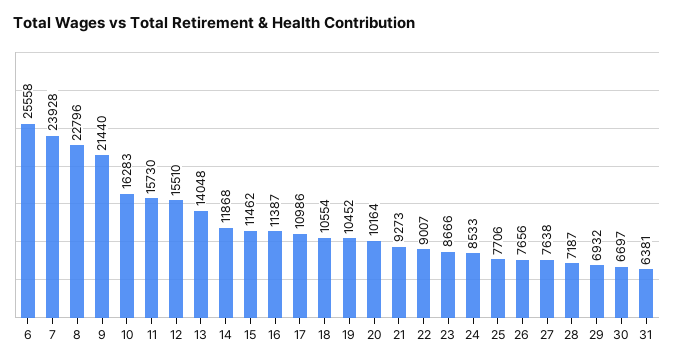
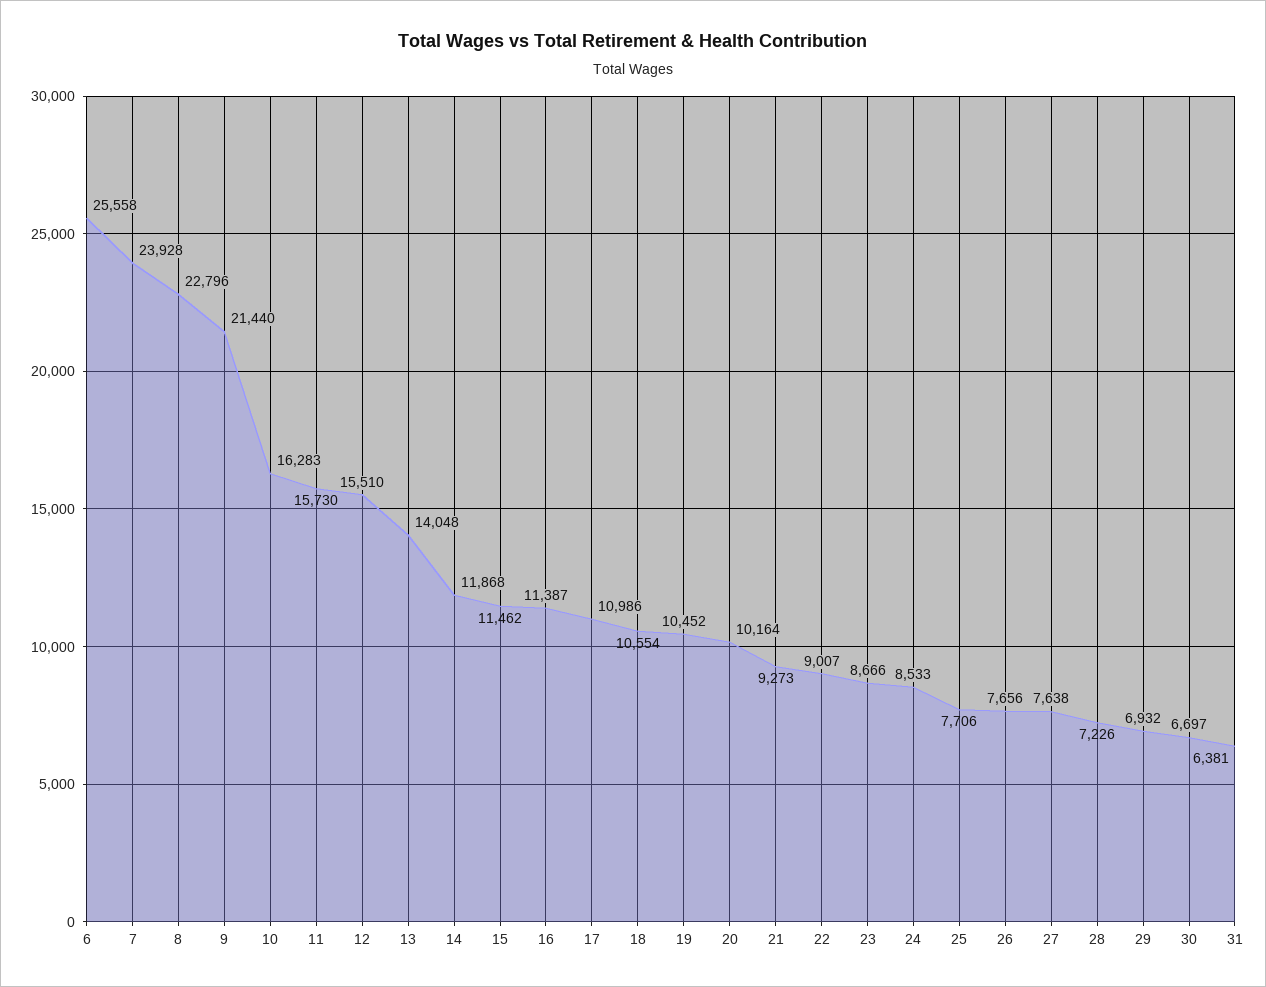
  {
    "6": 25558,
    "7": 23928,
    "8": 22796,
    "9": 21440,
    "10": 16283,
    "11": 15730,
    "12": 15510,
    "13": 14048,
    "14": 11868,
    "15": 11462,
    "16": 11387,
    "17": 10986,
    "18": 10554,
    "19": 10452,
    "20": 10164,
    "21": 9273,
    "22": 9007,
    "23": 8666,
    "24": 8533,
    "25": 7706,
    "26": 7656,
    "27": 7638,
-   "28": 7187,
+   "28": 7226,
    "29": 6932,
    "30": 6697,
    "31": 6381
  }

